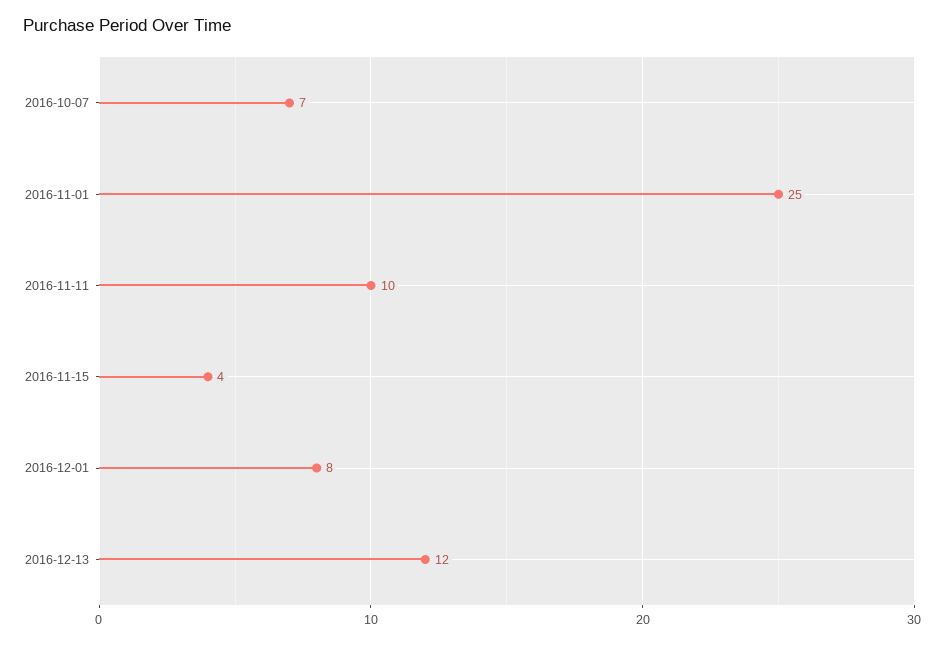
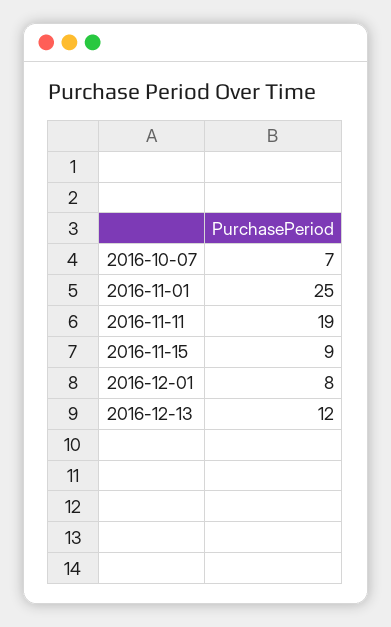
  {
    "2016-10-07": 7,
    "2016-11-01": 25,
-   "2016-11-11": 10,
+   "2016-11-11": 19,
-   "2016-11-15": 4,
+   "2016-11-15": 9,
    "2016-12-01": 8,
    "2016-12-13": 12
  }

